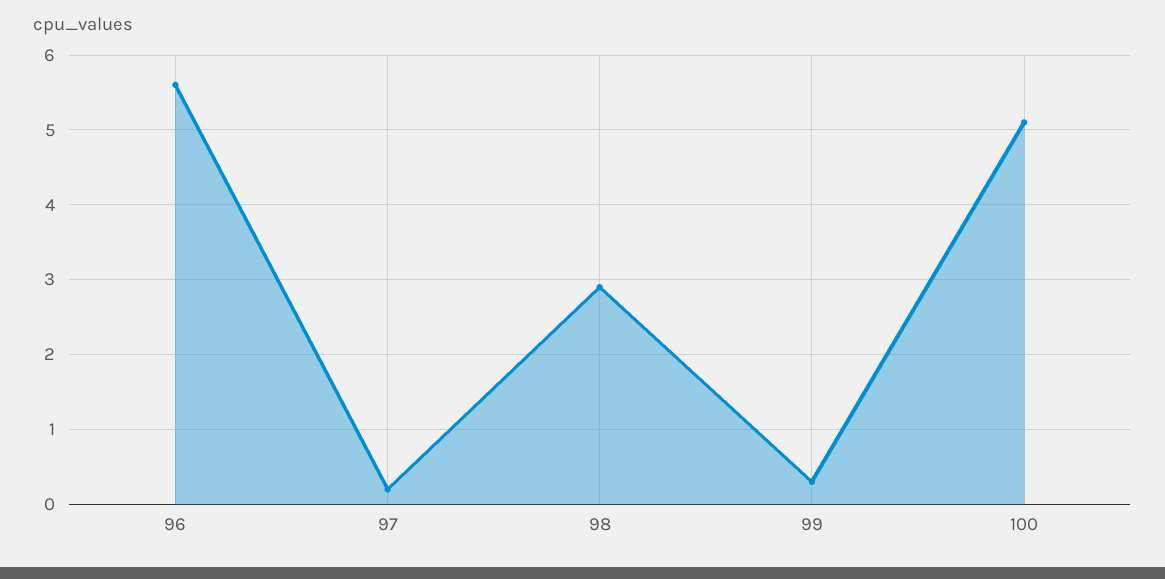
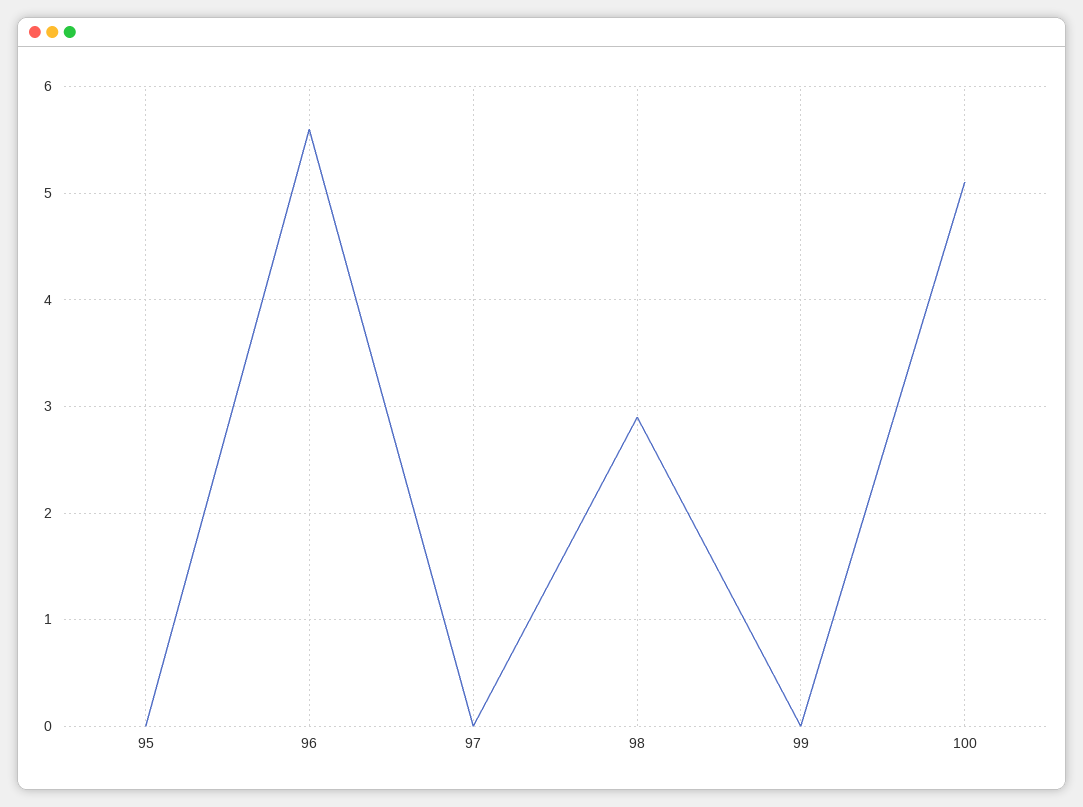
  {
    "96": 5.6,
-   "97": 0.2,
+   "97": 0,
    "98": 2.9,
-   "99": 0.3,
+   "99": 0,
-   "100": 5.1
+   "100": 5.1,
+   "95": 0
  }

